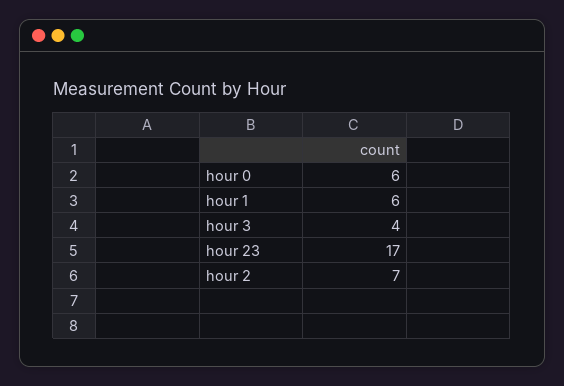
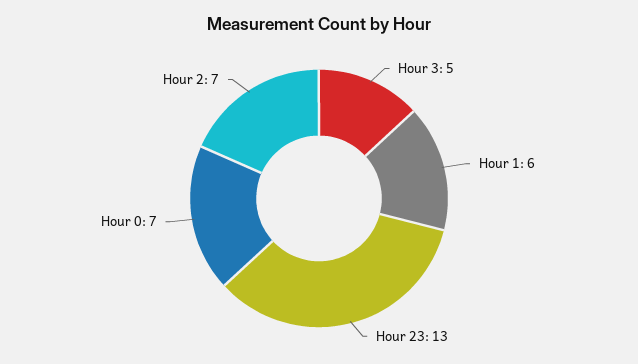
  {
-   "hour 0": 6,
+   "hour 0": 7,
    "hour 1": 6,
-   "hour 3": 4,
+   "hour 3": 5,
-   "hour 23": 17,
+   "hour 23": 13,
    "hour 2": 7
  }

